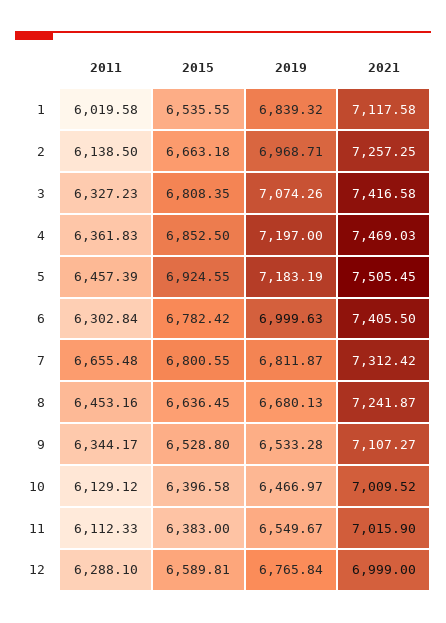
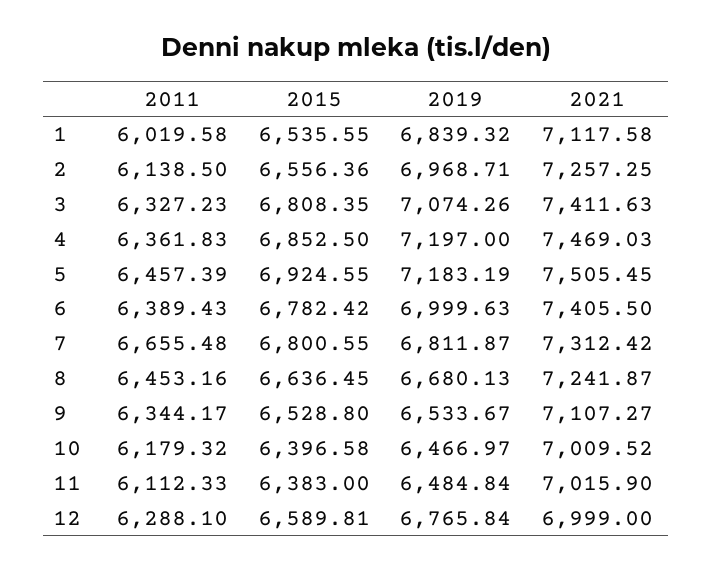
  {
    "2011": {
      "1": 6019.58,
      "2": 6138.5,
      "3": 6327.23,
      "4": 6361.83,
      "5": 6457.39,
-     "6": 6302.84,
+     "6": 6389.43,
      "7": 6655.48,
      "8": 6453.16,
      "9": 6344.17,
-     "10": 6129.12,
+     "10": 6179.32,
      "11": 6112.33,
      "12": 6288.1
    },
    "2015": {
      "1": 6535.55,
-     "2": 6663.18,
+     "2": 6556.36,
      "3": 6808.35,
      "4": 6852.5,
      "5": 6924.55,
      "6": 6782.42,
      "7": 6800.55,
      "8": 6636.45,
      "9": 6528.8,
      "10": 6396.58,
      "11": 6383,
      "12": 6589.81
    },
    "2019": {
      "1": 6839.32,
      "2": 6968.71,
      "3": 7074.26,
      "4": 7197,
      "5": 7183.19,
      "6": 6999.63,
      "7": 6811.87,
      "8": 6680.13,
-     "9": 6533.28,
+     "9": 6533.67,
      "10": 6466.97,
-     "11": 6549.67,
+     "11": 6484.84,
      "12": 6765.84
    },
    "2021": {
      "1": 7117.58,
      "2": 7257.25,
-     "3": 7416.58,
+     "3": 7411.63,
      "4": 7469.03,
      "5": 7505.45,
      "6": 7405.5,
      "7": 7312.42,
      "8": 7241.87,
      "9": 7107.27,
      "10": 7009.52,
      "11": 7015.9,
      "12": 6999
    }
  }

